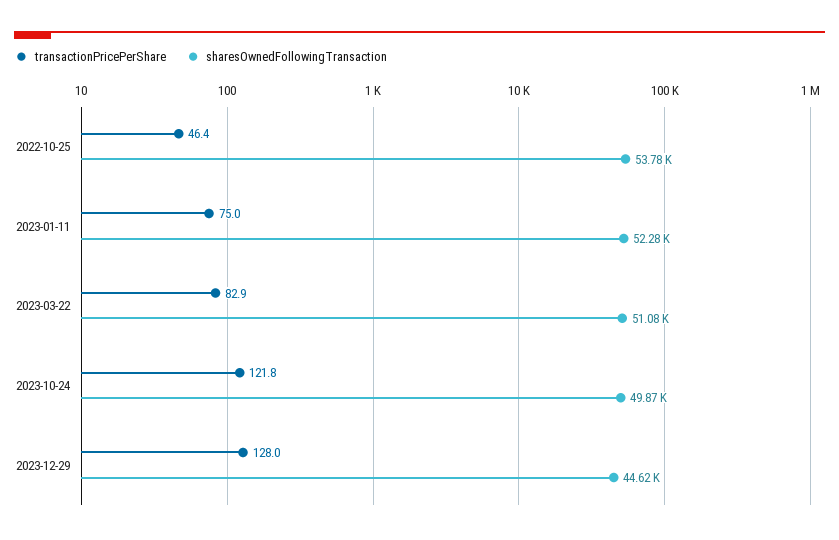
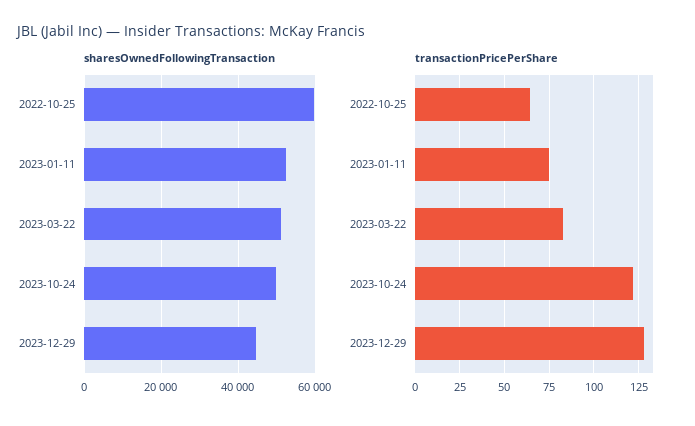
  {
    "transactionPricePerShare": {
-     "2022-10-25": 46.4,
+     "2022-10-25": 65,
      "2023-01-11": 75,
      "2023-03-22": 82.9,
      "2023-10-24": 121.8,
      "2023-12-29": 128
    },
    "sharesOwnedFollowingTransaction": {
-     "2022-10-25": 53780,
+     "2022-10-25": 60000,
      "2023-01-11": 52280,
      "2023-03-22": 51080,
      "2023-10-24": 49870,
      "2023-12-29": 44620
    }
  }

